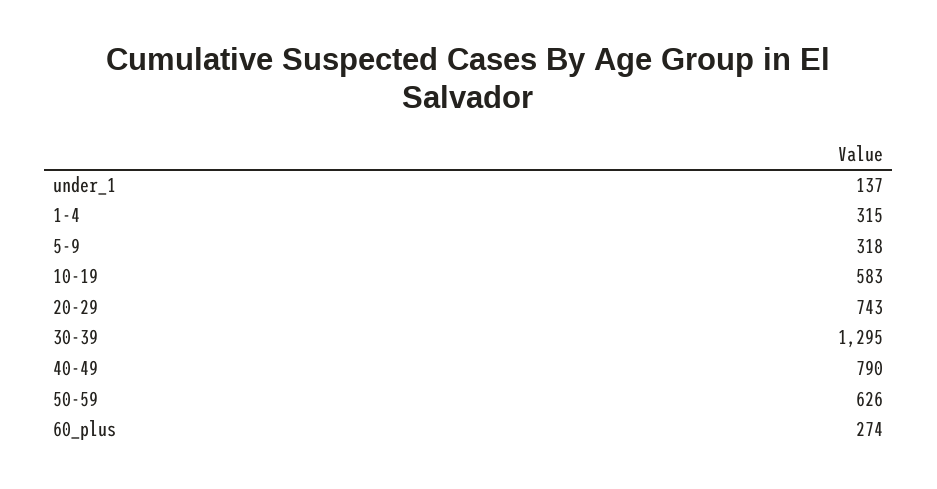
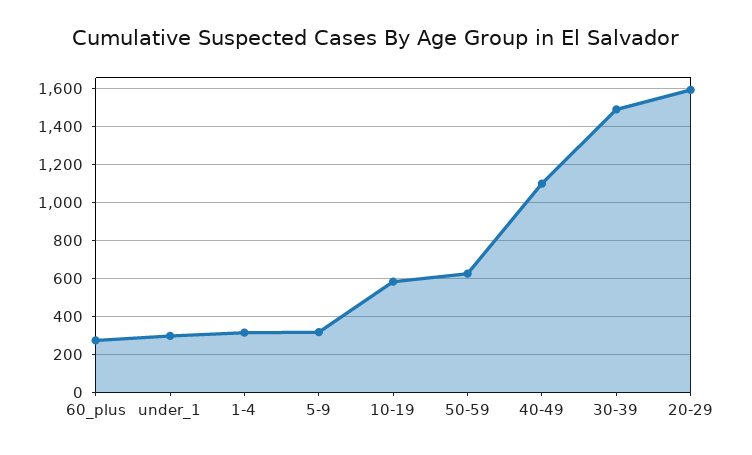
  {
-   "under_1": 137,
+   "under_1": 300,
    "1-4": 315,
    "5-9": 318,
    "10-19": 583,
-   "20-29": 743,
+   "20-29": 1600,
-   "30-39": 1295,
+   "30-39": 1500,
-   "40-49": 790,
+   "40-49": 1100,
    "50-59": 626,
    "60_plus": 274
  }

